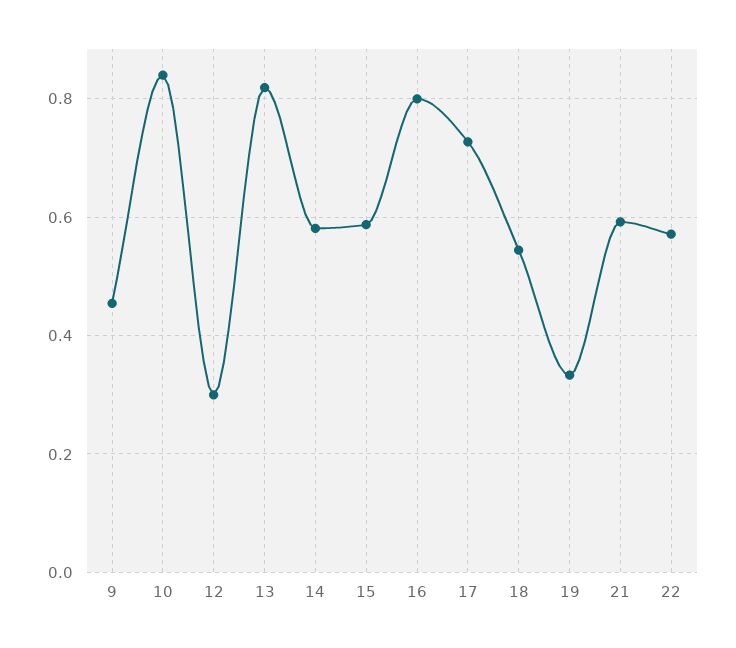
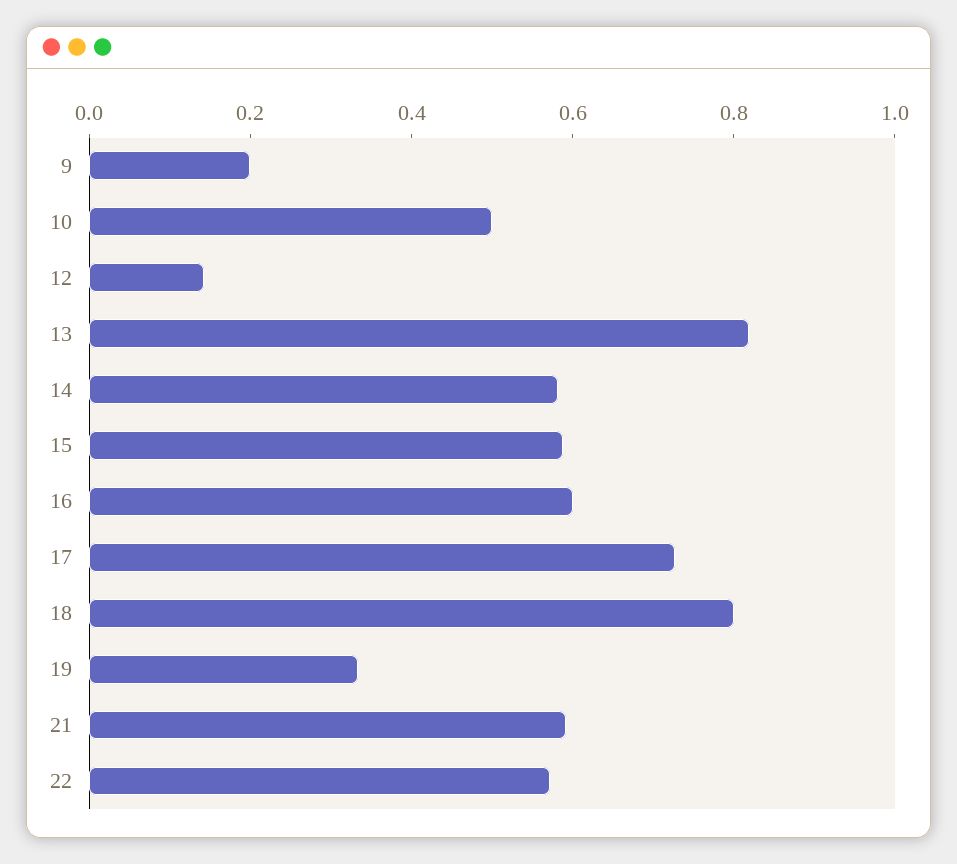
  {
-   "9": 0.46,
+   "9": 0.2,
-   "10": 0.84,
+   "10": 0.5,
-   "12": 0.3,
+   "12": 0.15,
    "13": 0.82,
    "14": 0.58,
    "15": 0.58,
-   "16": 0.8,
+   "16": 0.6,
    "17": 0.72,
-   "18": 0.54,
+   "18": 0.8,
    "19": 0.34,
    "21": 0.6,
    "22": 0.58
  }

